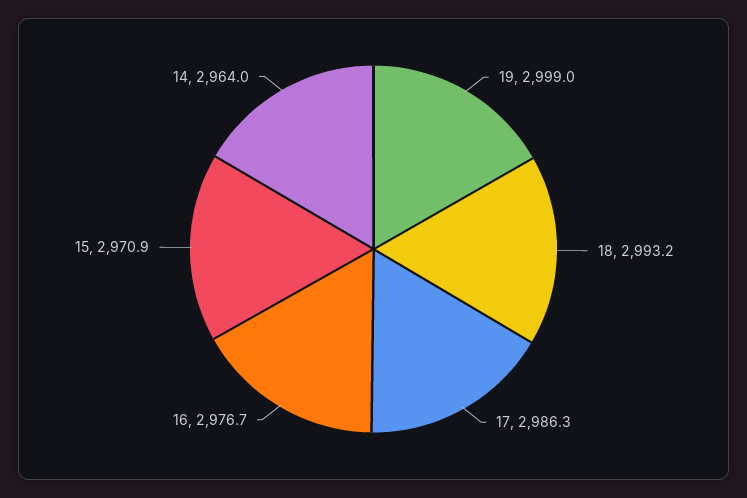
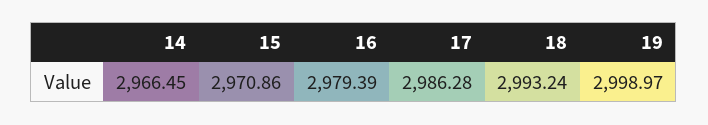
  {
    "19": 2998.97,
    "18": 2993.24,
    "17": 2986.28,
-   "16": 2976.7,
+   "16": 2979.39,
    "15": 2970.86,
-   "14": 2964
+   "14": 2966.45
  }

